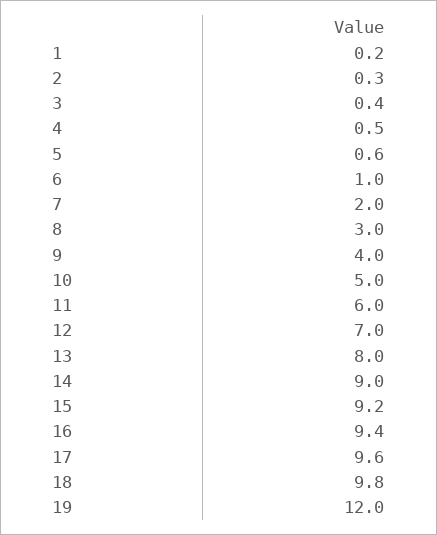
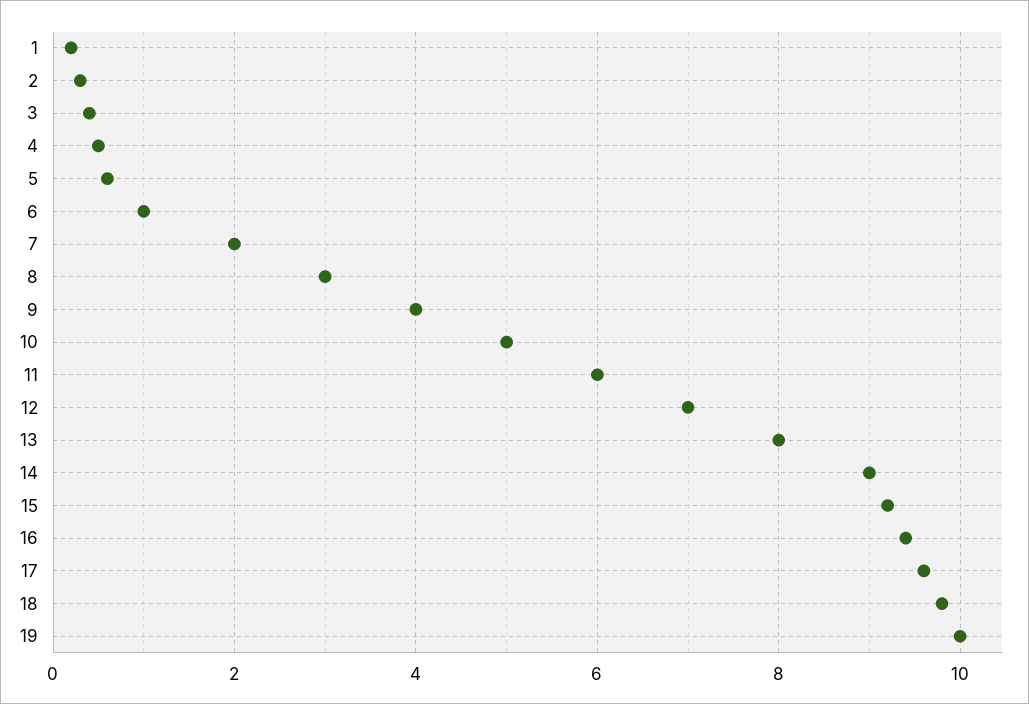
  {
    "1": 0.2,
    "2": 0.3,
    "3": 0.4,
    "4": 0.5,
    "5": 0.6,
    "6": 1,
    "7": 2,
    "8": 3,
    "9": 4,
    "10": 5,
    "11": 6,
    "12": 7,
    "13": 8,
    "14": 9,
    "15": 9.2,
    "16": 9.4,
    "17": 9.6,
    "18": 9.8,
-   "19": 12
+   "19": 10
  }

